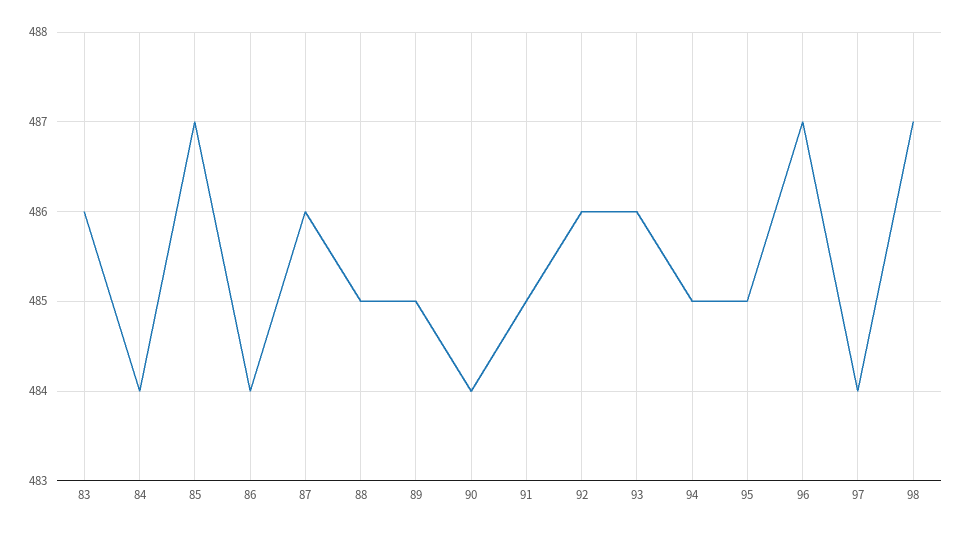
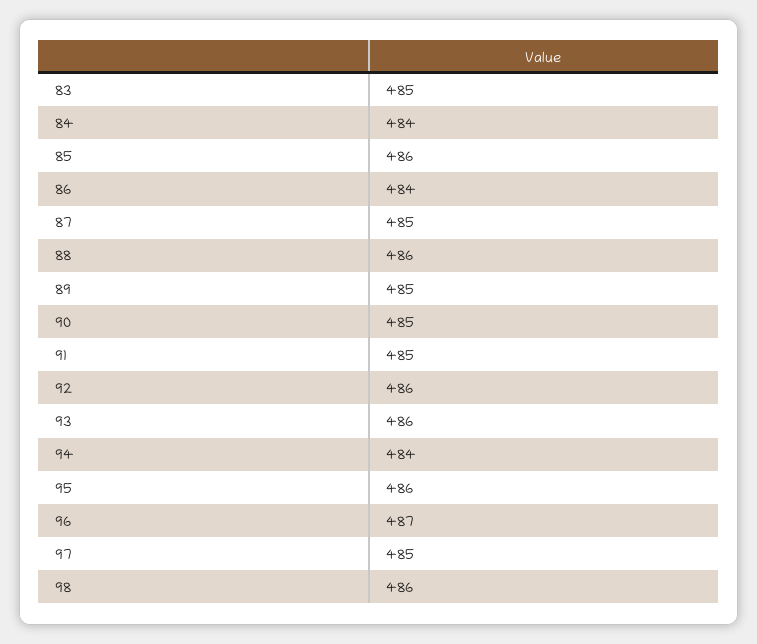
  {
-   "83": 486,
+   "83": 485,
    "84": 484,
-   "85": 487,
+   "85": 486,
    "86": 484,
-   "87": 486,
+   "87": 485,
-   "88": 485,
+   "88": 486,
    "89": 485,
-   "90": 484,
+   "90": 485,
    "91": 485,
    "92": 486,
    "93": 486,
-   "94": 485,
+   "94": 484,
-   "95": 485,
+   "95": 486,
    "96": 487,
-   "97": 484,
+   "97": 485,
-   "98": 487
+   "98": 486
  }

